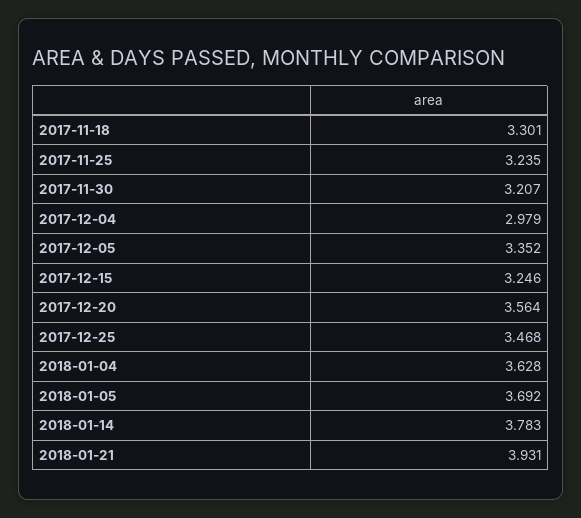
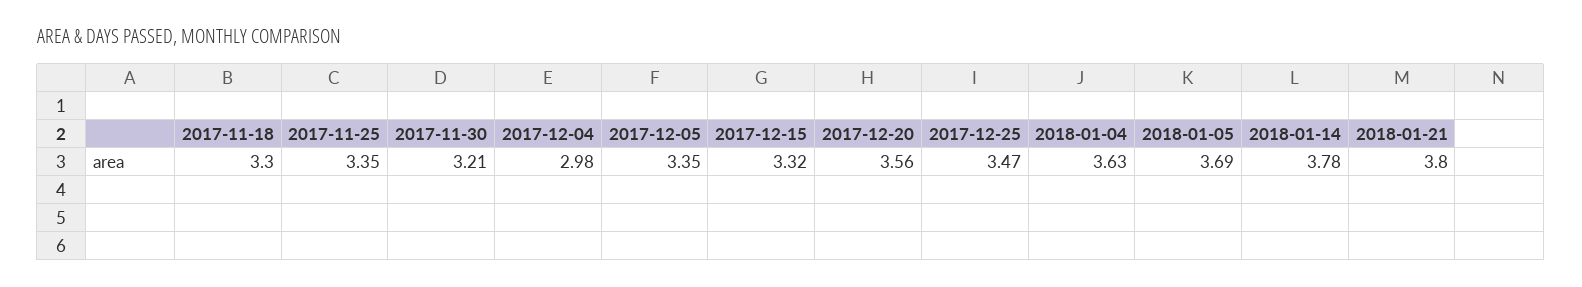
  {
    "2017-11-18": 3.301,
-   "2017-11-25": 3.235,
+   "2017-11-25": 3.35,
    "2017-11-30": 3.207,
    "2017-12-04": 2.979,
    "2017-12-05": 3.352,
-   "2017-12-15": 3.246,
+   "2017-12-15": 3.32,
    "2017-12-20": 3.564,
    "2017-12-25": 3.468,
    "2018-01-04": 3.628,
    "2018-01-05": 3.692,
    "2018-01-14": 3.783,
-   "2018-01-21": 3.931
+   "2018-01-21": 3.8
  }

